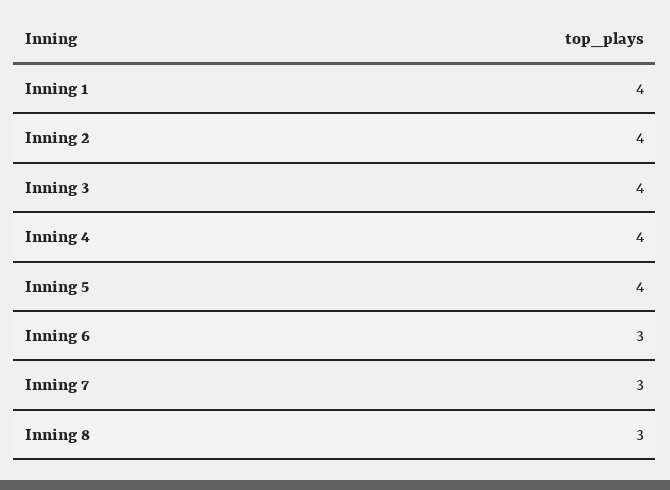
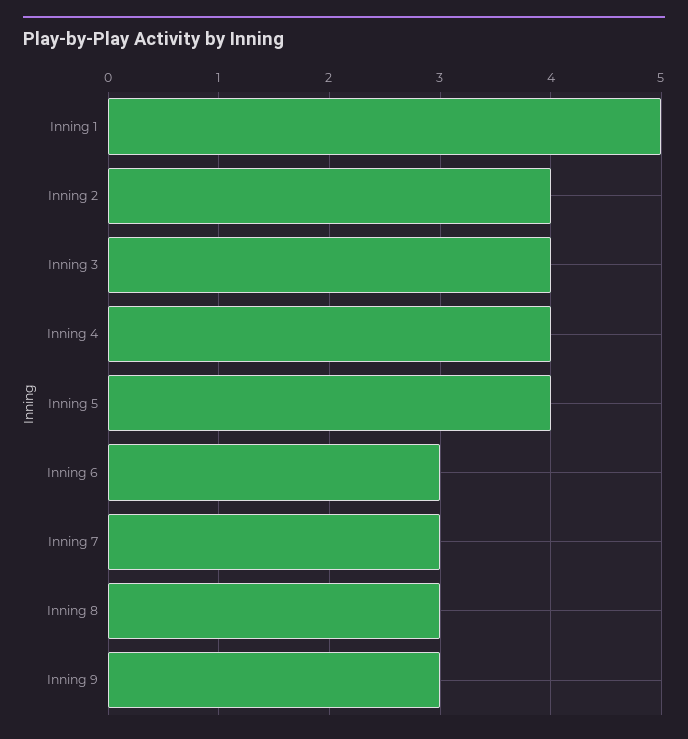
  {
-   "Inning 1": 4,
+   "Inning 1": 5,
    "Inning 2": 4,
    "Inning 3": 4,
    "Inning 4": 4,
    "Inning 5": 4,
    "Inning 6": 3,
    "Inning 7": 3,
-   "Inning 8": 3
+   "Inning 8": 3,
+   "Inning 9": 3
  }

